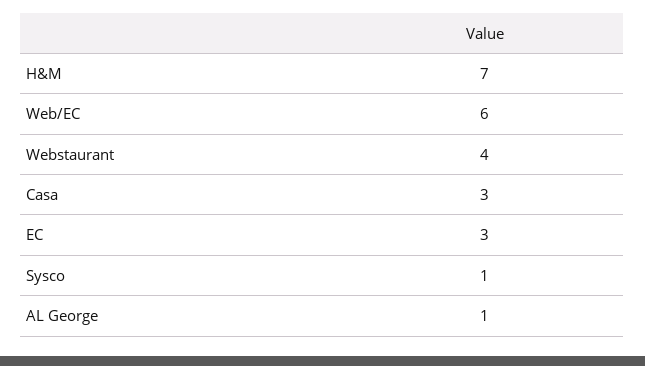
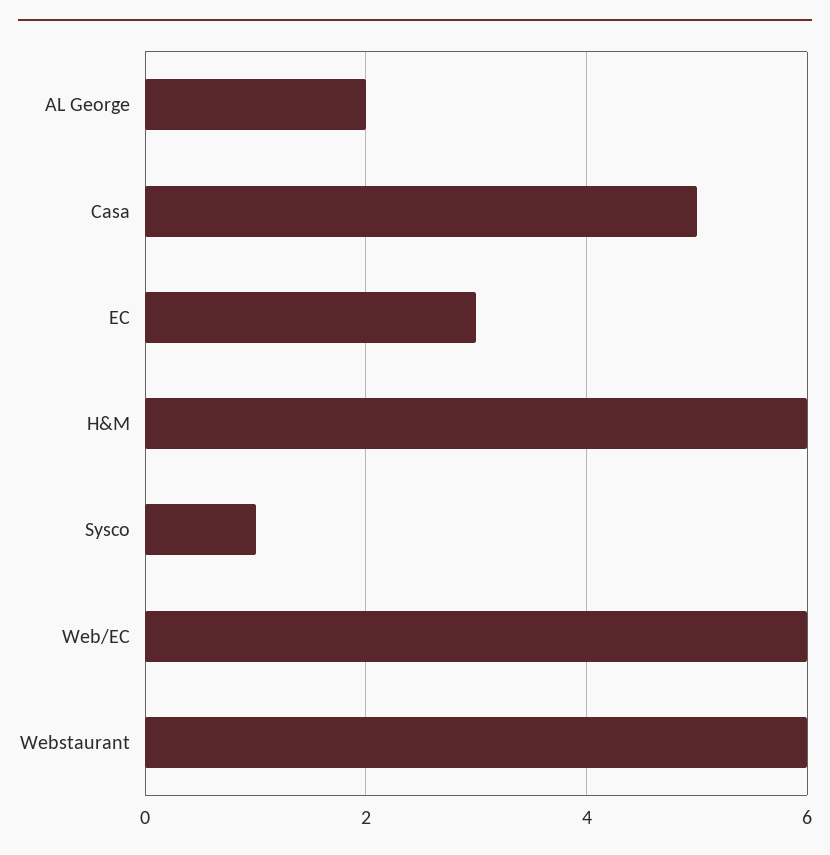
  {
-   "H&M": 7,
+   "H&M": 6,
    "Web/EC": 6,
-   "Webstaurant": 4,
+   "Webstaurant": 6,
-   "Casa": 3,
+   "Casa": 5,
    "EC": 3,
    "Sysco": 1,
-   "AL George": 1
+   "AL George": 2
  }

